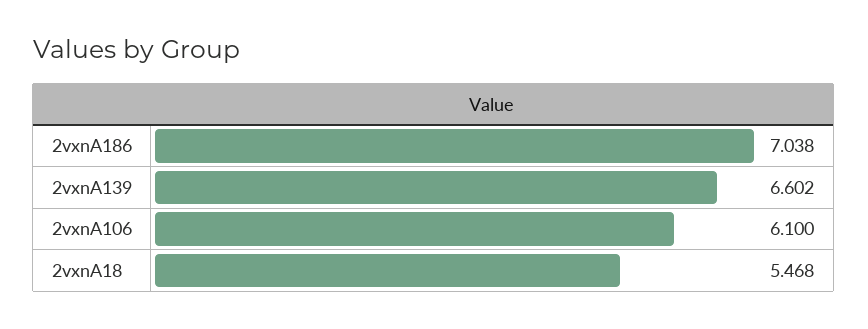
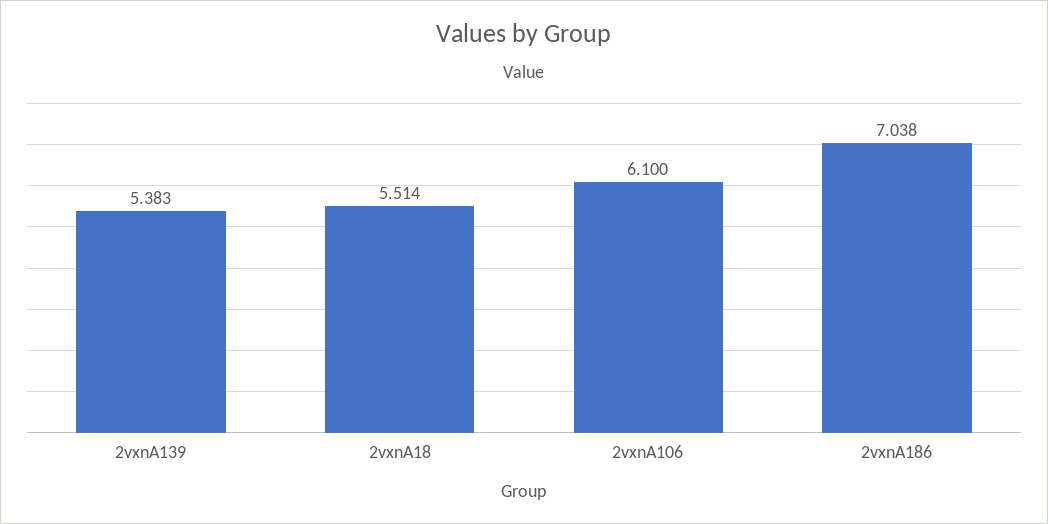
  {
    "2vxnA186": 7.038,
-   "2vxnA139": 6.602,
+   "2vxnA139": 5.383,
    "2vxnA106": 6.1,
-   "2vxnA18": 5.468
+   "2vxnA18": 5.514
  }

